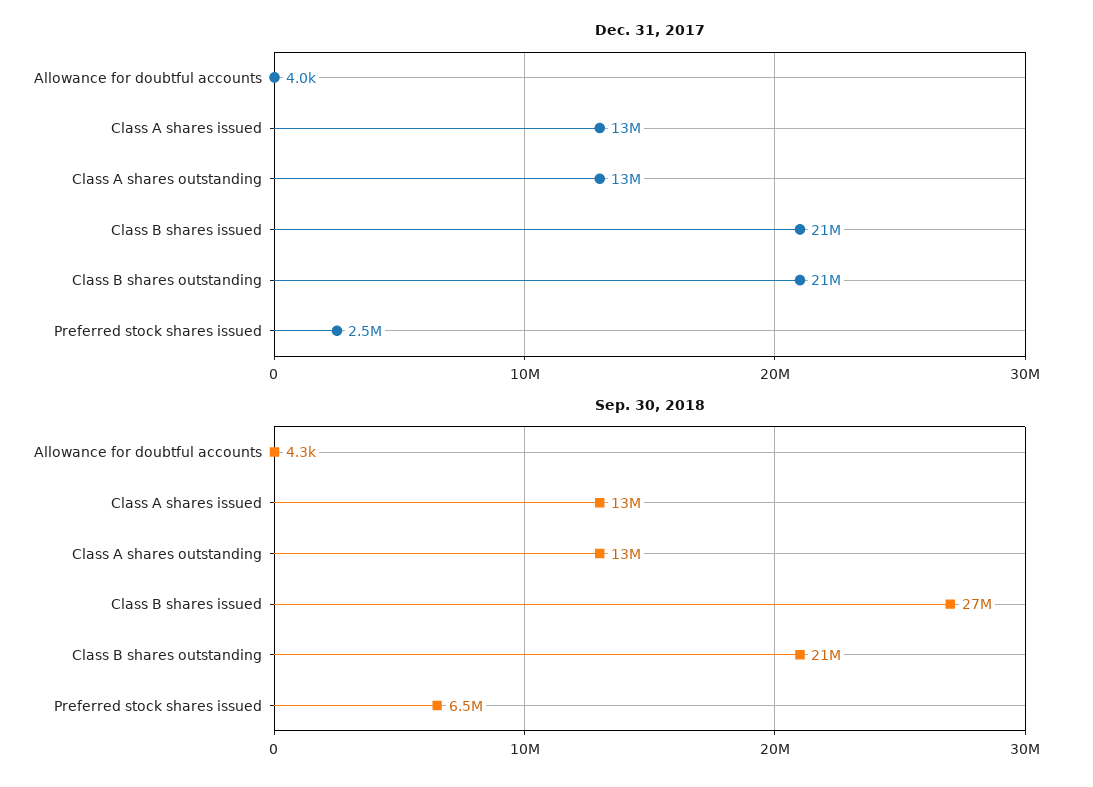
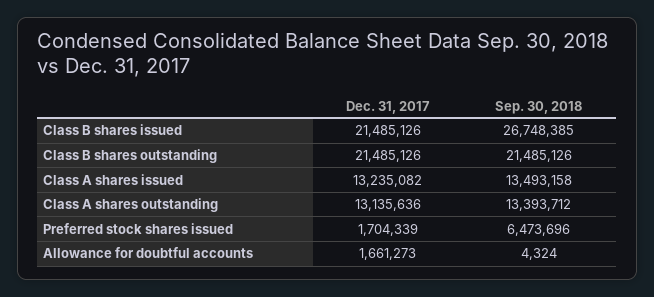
  {
    "Dec. 31, 2017": {
-     "Allowance for doubtful accounts": 4000,
+     "Allowance for doubtful accounts": 1661273,
      "Class A shares issued": 13235082,
      "Class A shares outstanding": 13135636,
      "Class B shares issued": 21485126,
      "Class B shares outstanding": 21485126,
-     "Preferred stock shares issued": 2500000
+     "Preferred stock shares issued": 1704339
    },
    "Sep. 30, 2018": {
      "Allowance for doubtful accounts": 4324,
      "Class A shares issued": 13493158,
      "Class A shares outstanding": 13393712,
      "Class B shares issued": 26748385,
      "Class B shares outstanding": 21485126,
      "Preferred stock shares issued": 6473696
    }
  }

